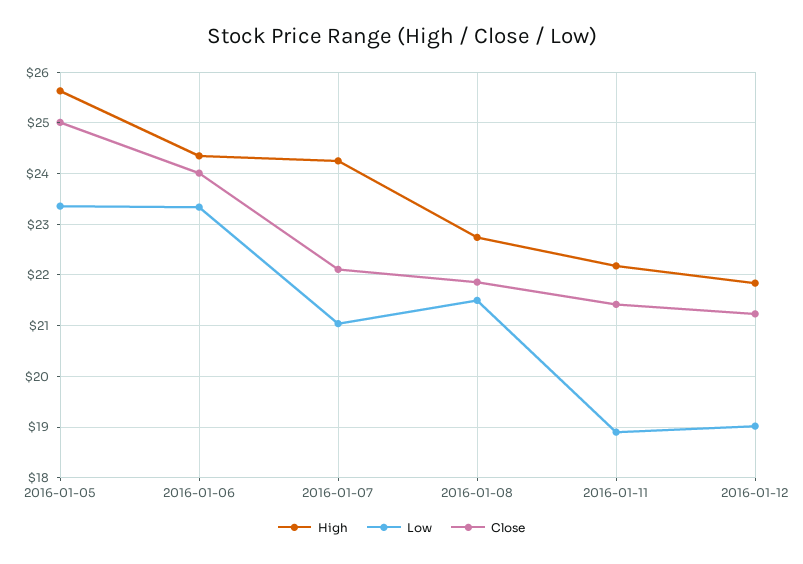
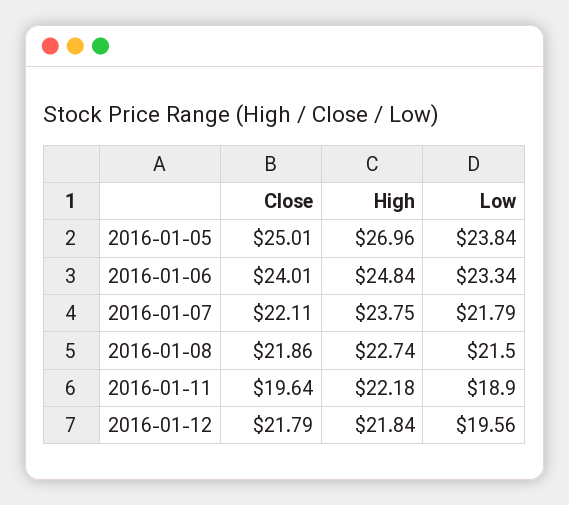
  {
    "High": {
-     "2016-01-05": 25.6,
+     "2016-01-05": 26.96,
-     "2016-01-06": 24.4,
+     "2016-01-06": 24.84,
-     "2016-01-07": 24.2,
+     "2016-01-07": 23.75,
      "2016-01-08": 22.74,
      "2016-01-11": 22.18,
      "2016-01-12": 21.84
    },
    "Low": {
-     "2016-01-05": 23.4,
+     "2016-01-05": 23.84,
      "2016-01-06": 23.34,
-     "2016-01-07": 21,
+     "2016-01-07": 21.79,
      "2016-01-08": 21.5,
      "2016-01-11": 18.9,
-     "2016-01-12": 19
+     "2016-01-12": 19.56
    },
    "Close": {
      "2016-01-05": 25.01,
      "2016-01-06": 24.01,
      "2016-01-07": 22.11,
      "2016-01-08": 21.86,
-     "2016-01-11": 21.4,
+     "2016-01-11": 19.64,
-     "2016-01-12": 21.2
+     "2016-01-12": 21.79
    }
  }

